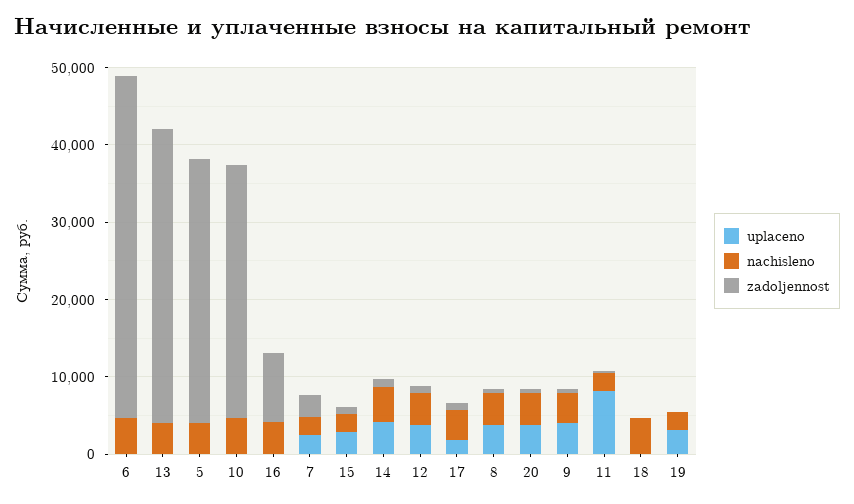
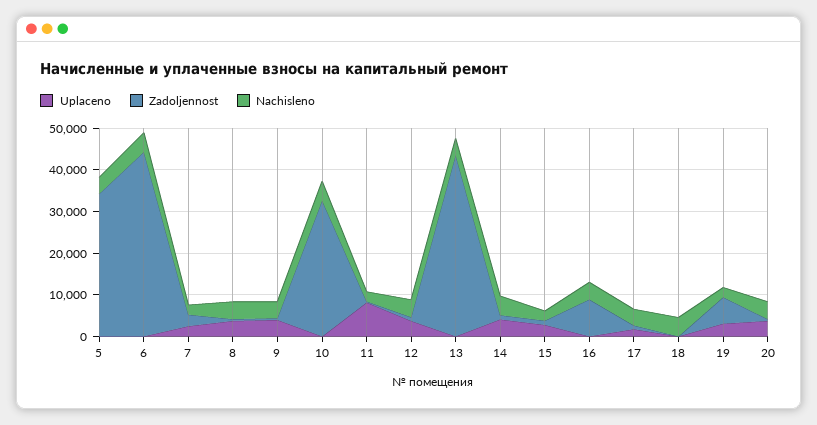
  {
    "uplaceno": {
      "6": 0,
      "13": 0,
      "5": 0,
      "10": 0,
      "16": 0,
      "7": 2000,
      "15": 2000,
      "14": 4000,
      "12": 4000,
      "17": 2000,
      "8": 4000,
      "20": 4000,
      "9": 4000,
      "11": 8000,
      "18": 0,
      "19": 4000
    },
    "nachisleno": {
      "6": 4000,
      "13": 4000,
      "5": 4000,
      "10": 4000,
      "16": 4000,
      "7": 2000,
      "15": 2000,
      "14": 4000,
      "12": 4000,
      "17": 4000,
      "8": 4000,
      "20": 4000,
      "9": 4000,
      "11": 2000,
      "18": 4000,
      "19": 2000
    },
    "zadoljennost": {
      "6": 44000,
-     "13": 38000,
+     "13": 44000,
      "5": 34000,
      "10": 32000,
      "16": 8000,
      "7": 2000,
      "15": 2000,
      "14": 2000,
      "12": 0,
      "17": 0,
      "8": 0,
      "20": 0,
      "9": 0,
      "11": 0,
      "18": 0,
-     "19": 0
+     "19": 6000
    }
  }

